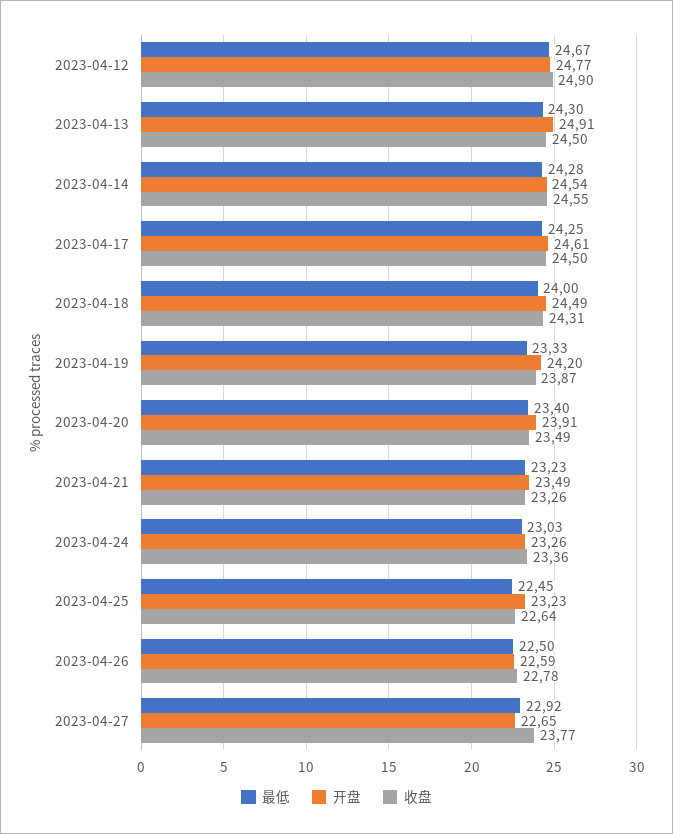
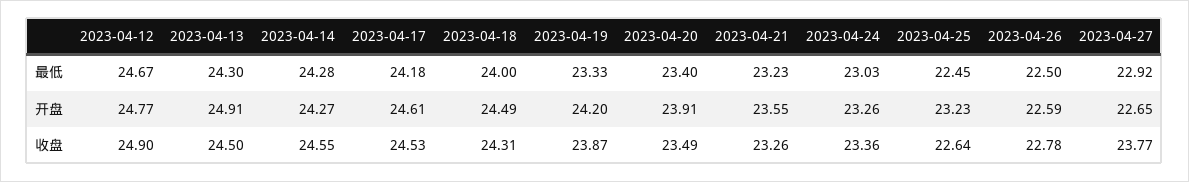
  {
    "最低": {
      "2023-04-12": 24.67,
      "2023-04-13": 24.3,
      "2023-04-14": 24.28,
-     "2023-04-17": 24.25,
+     "2023-04-17": 24.18,
      "2023-04-18": 24,
      "2023-04-19": 23.33,
      "2023-04-20": 23.4,
      "2023-04-21": 23.23,
      "2023-04-24": 23.03,
      "2023-04-25": 22.45,
      "2023-04-26": 22.5,
      "2023-04-27": 22.92
    },
    "开盘": {
      "2023-04-12": 24.77,
      "2023-04-13": 24.91,
-     "2023-04-14": 24.54,
+     "2023-04-14": 24.27,
      "2023-04-17": 24.61,
      "2023-04-18": 24.49,
      "2023-04-19": 24.2,
      "2023-04-20": 23.91,
-     "2023-04-21": 23.49,
+     "2023-04-21": 23.55,
      "2023-04-24": 23.26,
      "2023-04-25": 23.23,
      "2023-04-26": 22.59,
      "2023-04-27": 22.65
    },
    "收盘": {
      "2023-04-12": 24.9,
      "2023-04-13": 24.5,
      "2023-04-14": 24.55,
-     "2023-04-17": 24.5,
+     "2023-04-17": 24.53,
      "2023-04-18": 24.31,
      "2023-04-19": 23.87,
      "2023-04-20": 23.49,
      "2023-04-21": 23.26,
      "2023-04-24": 23.36,
      "2023-04-25": 22.64,
      "2023-04-26": 22.78,
      "2023-04-27": 23.77
    }
  }

